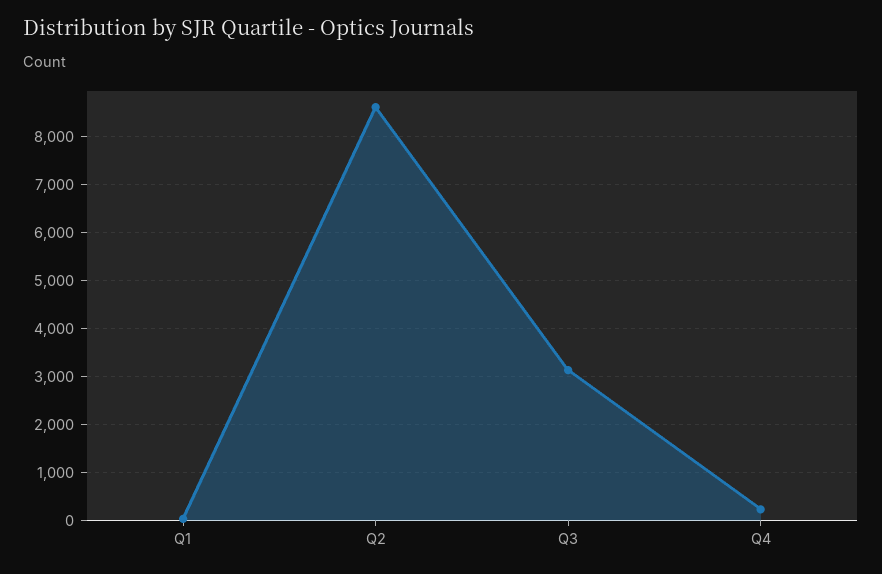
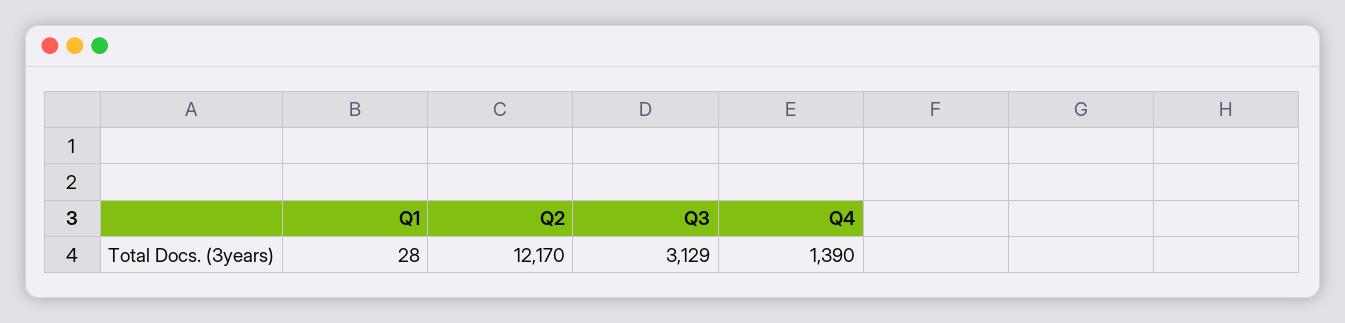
  {
    "Q1": 28,
-   "Q2": 8600,
+   "Q2": 12170,
    "Q3": 3129,
-   "Q4": 200
+   "Q4": 1390
  }

